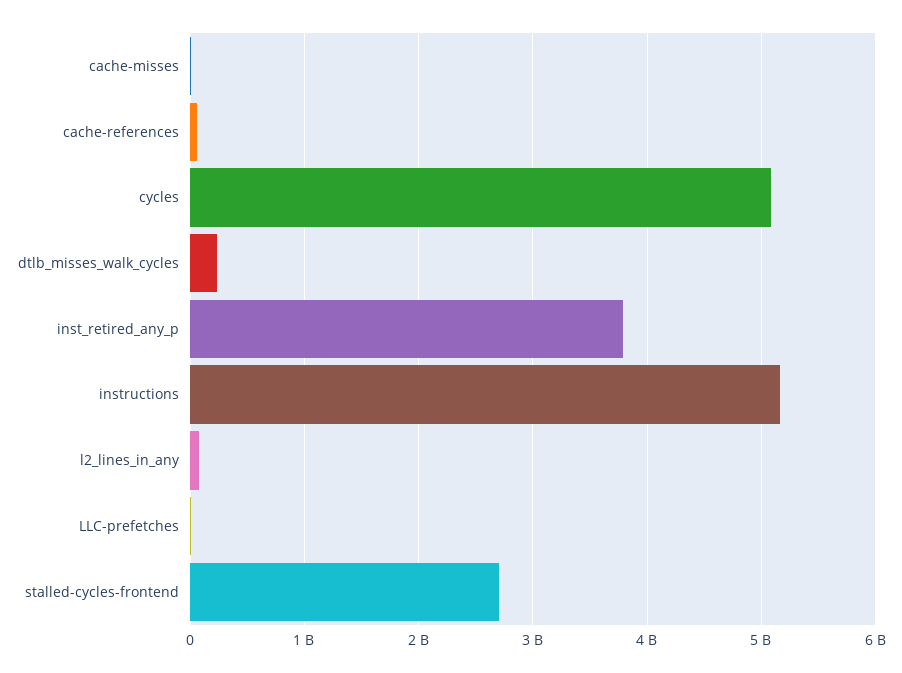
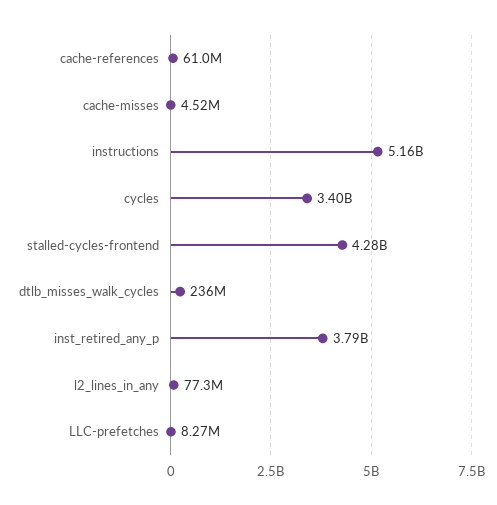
  {
    "cache-misses": 4520000,
    "cache-references": 61000000,
-   "cycles": 5100000000,
+   "cycles": 3400000000,
    "dtlb_misses_walk_cycles": 236000000,
    "inst_retired_any_p": 3790000000,
    "instructions": 5160000000,
    "l2_lines_in_any": 77300000,
    "LLC-prefetches": 8270000,
-   "stalled-cycles-frontend": 2700000000
+   "stalled-cycles-frontend": 4280000000
  }

